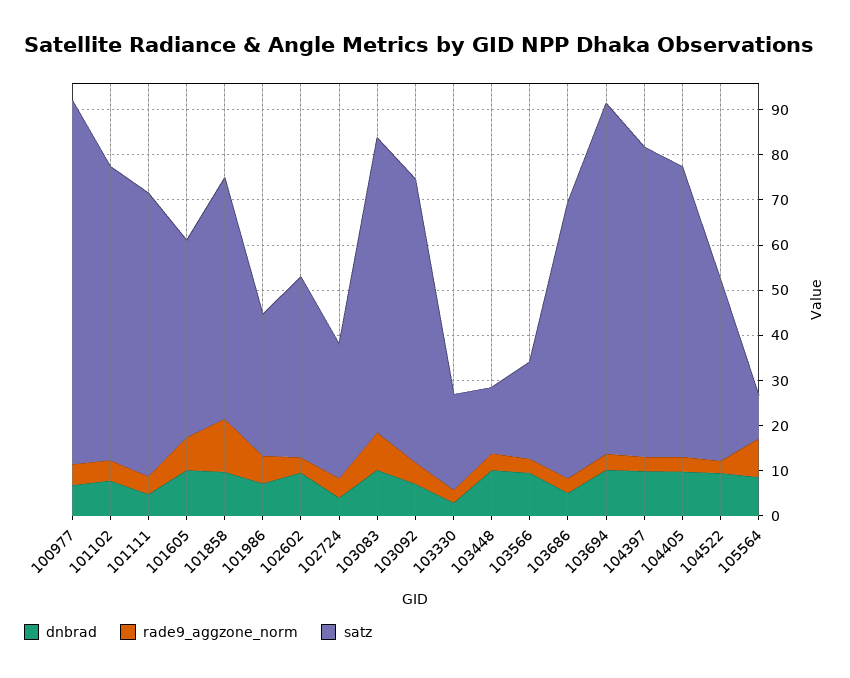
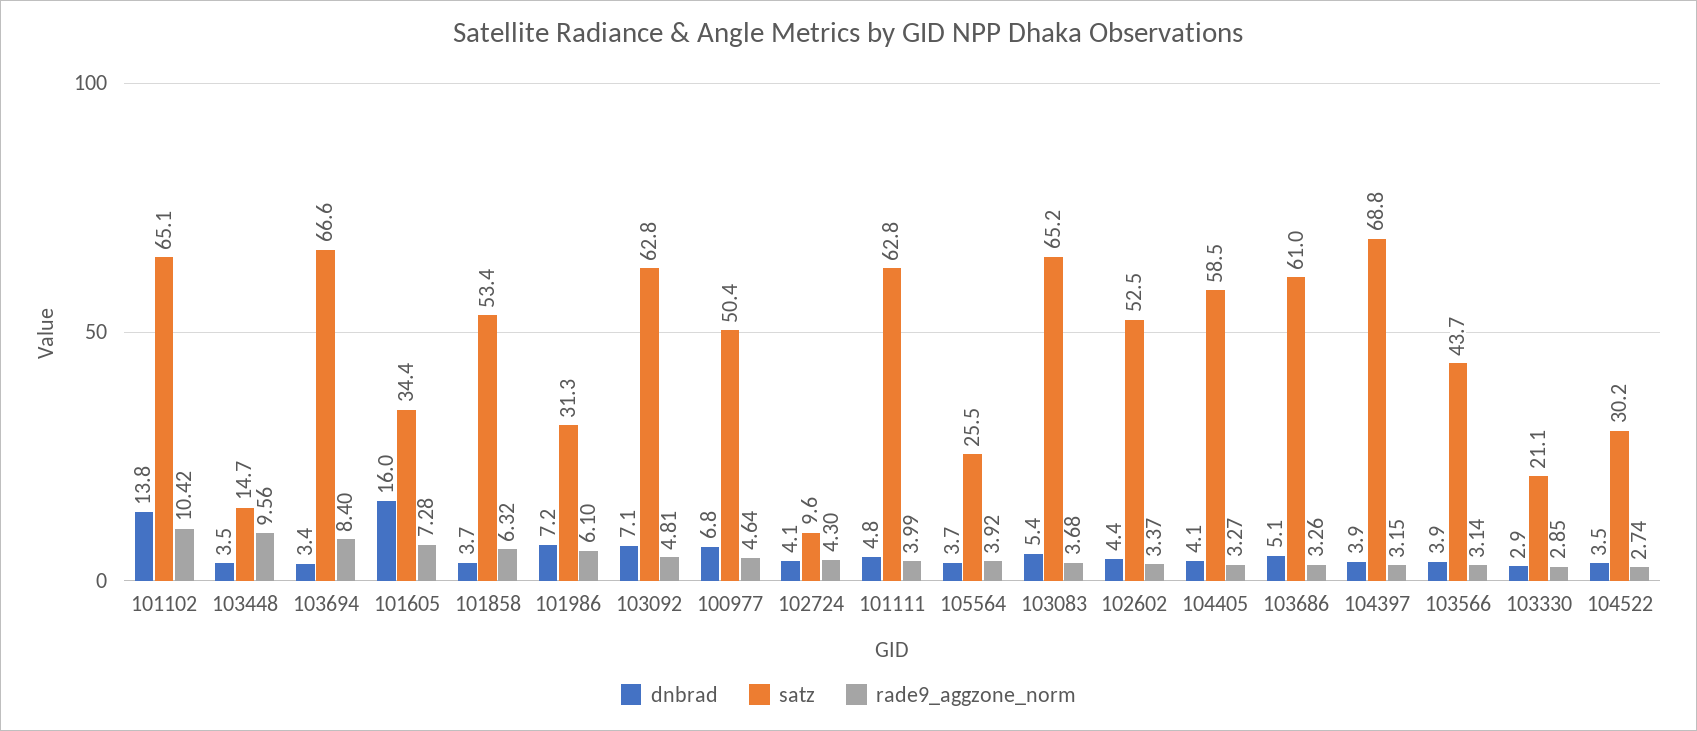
  {
    "dnbrad": {
      "100977": 6.8,
-     "101102": 8,
+     "101102": 13.8,
      "101111": 4.8,
-     "101605": 10,
+     "101605": 16,
-     "101858": 10,
+     "101858": 3.7,
      "101986": 7.2,
-     "102602": 10,
+     "102602": 4.4,
      "102724": 4.1,
-     "103083": 10,
+     "103083": 5.4,
      "103092": 7.1,
      "103330": 2.9,
-     "103448": 10,
+     "103448": 3.5,
-     "103566": 10,
+     "103566": 3.9,
      "103686": 5.1,
-     "103694": 10,
+     "103694": 3.4,
-     "104397": 10,
+     "104397": 3.9,
-     "104405": 10,
+     "104405": 4.1,
-     "104522": 10,
+     "104522": 3.5,
-     "105564": 8
+     "105564": 3.7
    },
    "rade9_aggzone_norm": {
      "100977": 4.64,
-     "101102": 4,
+     "101102": 10.42,
      "101111": 3.99,
      "101605": 7.28,
-     "101858": 12,
+     "101858": 6.32,
      "101986": 6.1,
      "102602": 3.37,
      "102724": 4.3,
-     "103083": 8,
+     "103083": 3.68,
      "103092": 4.81,
      "103330": 2.85,
-     "103448": 4,
+     "103448": 9.56,
      "103566": 3.14,
      "103686": 3.26,
-     "103694": 4,
+     "103694": 8.4,
      "104397": 3.15,
      "104405": 3.27,
      "104522": 2.74,
-     "105564": 8
+     "105564": 3.92
    },
    "satz": {
-     "100977": 80,
+     "100977": 50.4,
      "101102": 65.1,
      "101111": 62.8,
-     "101605": 44,
+     "101605": 34.4,
      "101858": 53.4,
      "101986": 31.3,
-     "102602": 40,
+     "102602": 52.5,
-     "102724": 30,
+     "102724": 9.6,
      "103083": 65.2,
      "103092": 62.8,
      "103330": 21.1,
      "103448": 14.7,
-     "103566": 22,
+     "103566": 43.7,
      "103686": 61,
-     "103694": 78,
+     "103694": 66.6,
      "104397": 68.8,
-     "104405": 64,
+     "104405": 58.5,
-     "104522": 40,
+     "104522": 30.2,
-     "105564": 10
+     "105564": 25.5
    }
  }

